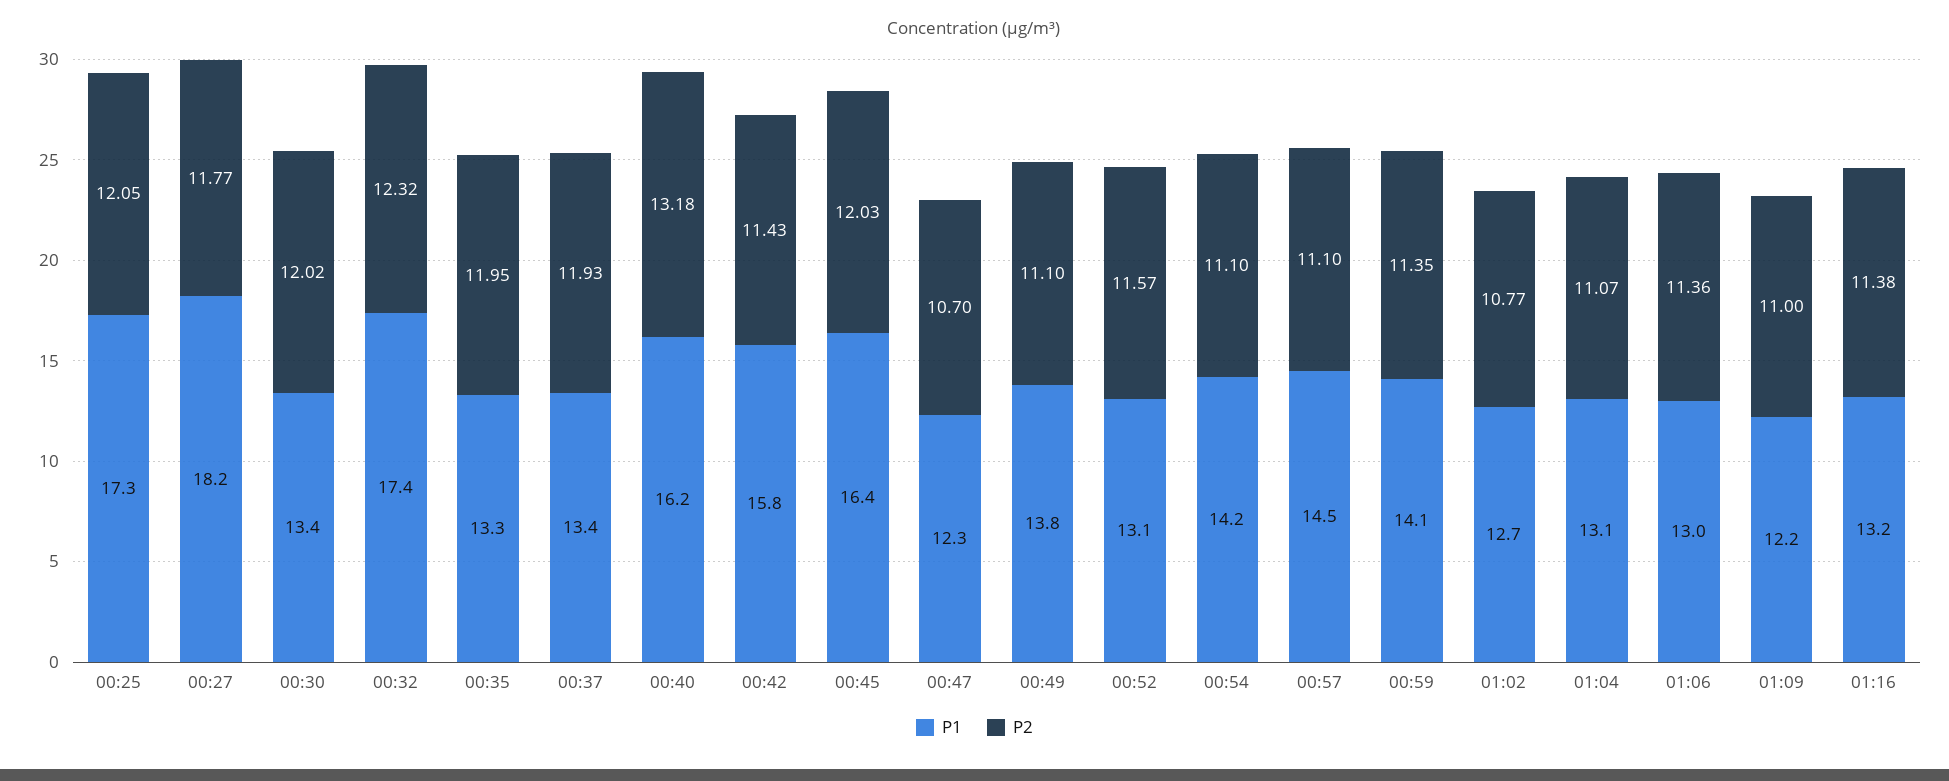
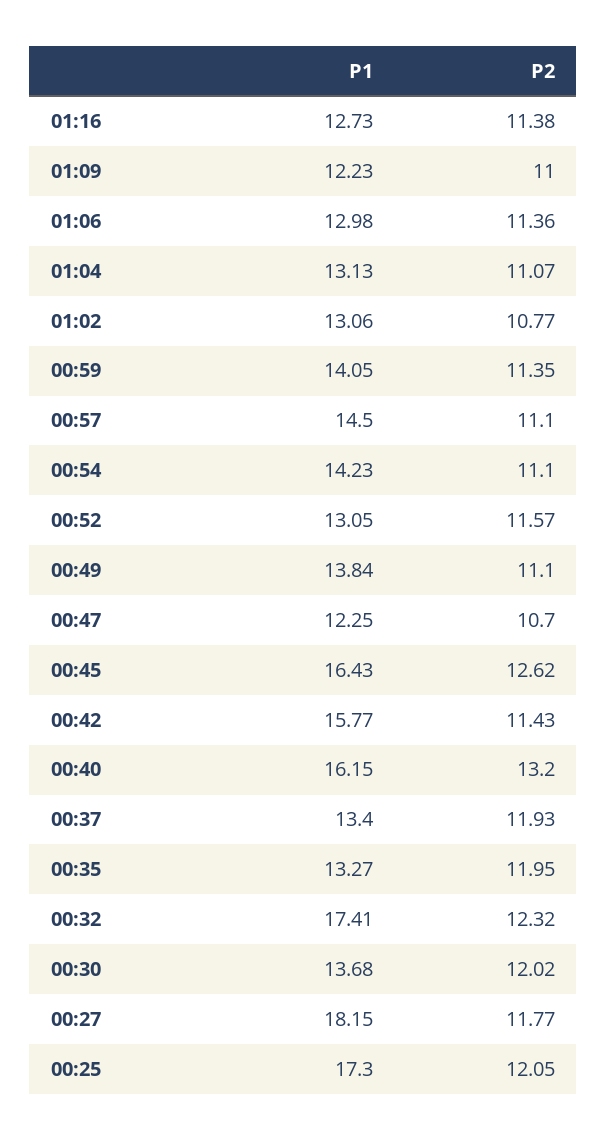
  {
    "P1": {
      "00:25": 17.3,
      "00:27": 18.15,
-     "00:30": 13.4,
+     "00:30": 13.68,
      "00:32": 17.41,
      "00:35": 13.27,
      "00:37": 13.4,
      "00:40": 16.15,
      "00:42": 15.77,
      "00:45": 16.43,
      "00:47": 12.25,
      "00:49": 13.84,
      "00:52": 13.05,
      "00:54": 14.23,
      "00:57": 14.5,
      "00:59": 14.05,
-     "01:02": 12.7,
+     "01:02": 13.06,
      "01:04": 13.13,
      "01:06": 12.98,
      "01:09": 12.23,
-     "01:16": 13.2
+     "01:16": 12.73
    },
    "P2": {
      "00:25": 12.05,
      "00:27": 11.77,
      "00:30": 12.02,
      "00:32": 12.32,
      "00:35": 11.95,
      "00:37": 11.93,
-     "00:40": 13.18,
+     "00:40": 13.2,
      "00:42": 11.43,
-     "00:45": 12.03,
+     "00:45": 12.62,
      "00:47": 10.7,
      "00:49": 11.1,
      "00:52": 11.57,
      "00:54": 11.1,
      "00:57": 11.1,
      "00:59": 11.35,
      "01:02": 10.77,
      "01:04": 11.07,
      "01:06": 11.36,
      "01:09": 11,
      "01:16": 11.38
    }
  }

